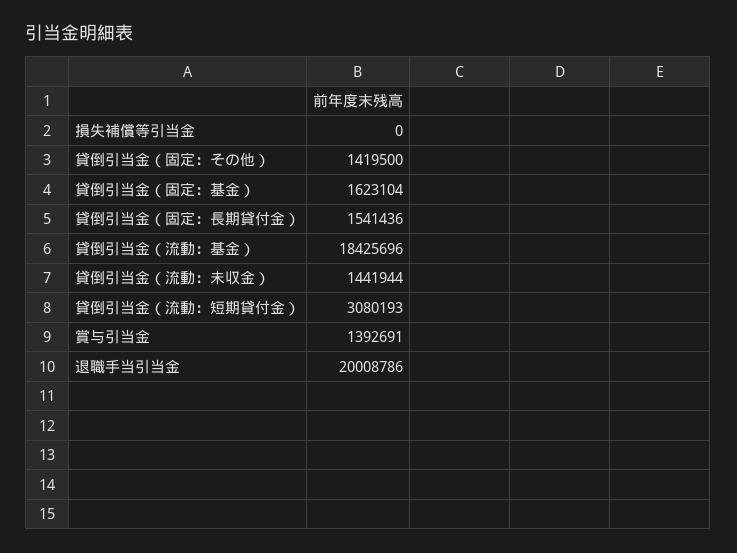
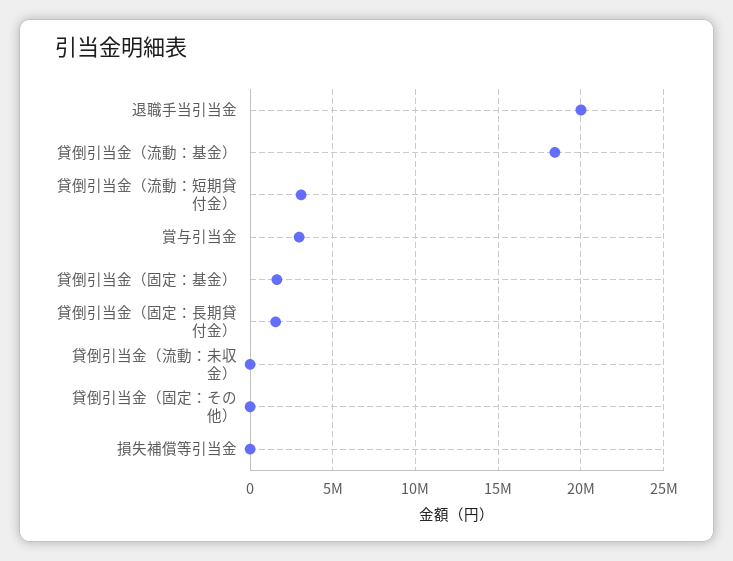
  {
    "損失補償等引当金": 0,
-   "貸倒引当金（固定：その他）": 1419500,
+   "貸倒引当金（固定：その他）": 0,
    "貸倒引当金（固定：基金）": 1623104,
    "貸倒引当金（固定：長期貸付金）": 1541436,
    "貸倒引当金（流動：基金）": 18425696,
-   "貸倒引当金（流動：未収金）": 1441944,
+   "貸倒引当金（流動：未収金）": 0,
    "貸倒引当金（流動：短期貸付金）": 3080193,
-   "賞与引当金": 1392691,
+   "賞与引当金": 3000000,
    "退職手当引当金": 20008786
  }

